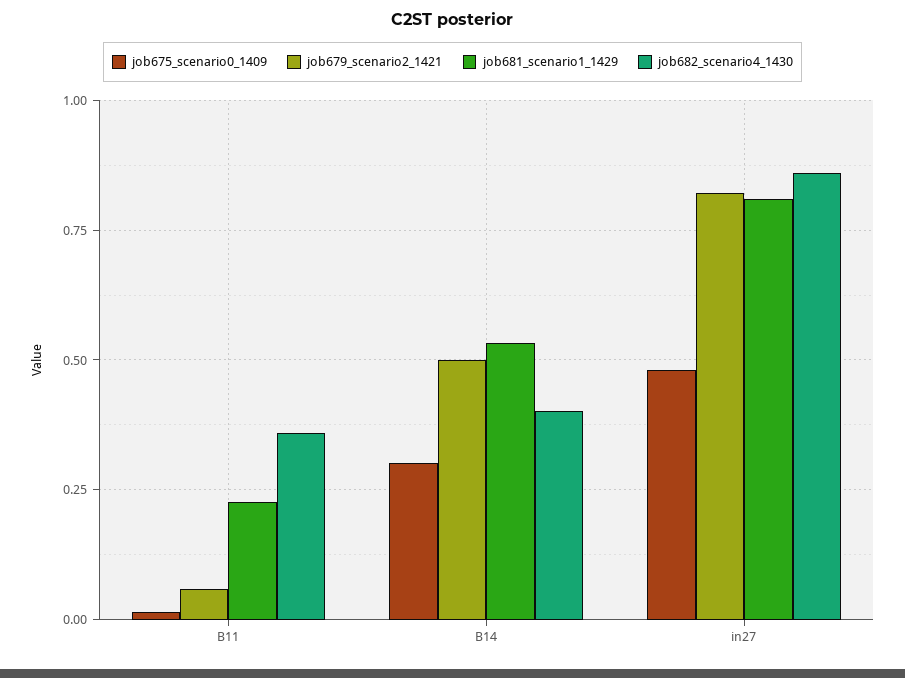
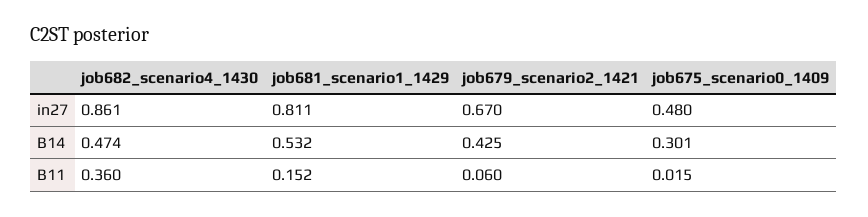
  {
    "job675_scenario0_1409": {
      "B11": 0.015,
      "B14": 0.301,
      "in27": 0.48
    },
    "job679_scenario2_1421": {
      "B11": 0.06,
-     "B14": 0.5,
+     "B14": 0.425,
-     "in27": 0.825
+     "in27": 0.67
    },
    "job681_scenario1_1429": {
-     "B11": 0.225,
+     "B11": 0.152,
      "B14": 0.532,
      "in27": 0.811
    },
    "job682_scenario4_1430": {
      "B11": 0.36,
-     "B14": 0.4,
+     "B14": 0.474,
      "in27": 0.861
    }
  }

